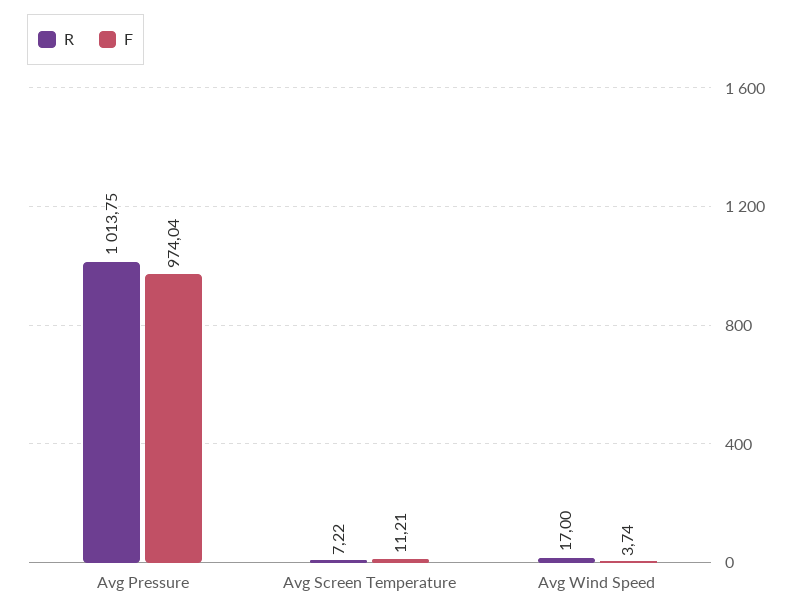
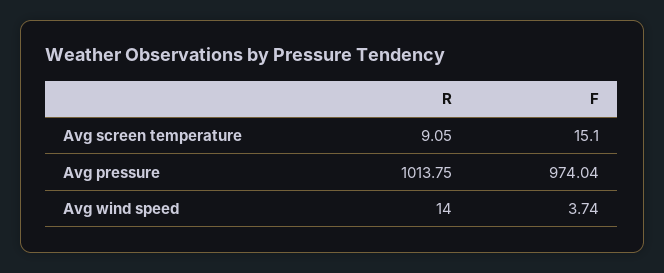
  {
    "R": {
      "Avg Pressure": 1013.75,
-     "Avg Screen Temperature": 7.22,
+     "Avg Screen Temperature": 9.05,
-     "Avg Wind Speed": 17
+     "Avg Wind Speed": 14
    },
    "F": {
      "Avg Pressure": 974.04,
-     "Avg Screen Temperature": 11.21,
+     "Avg Screen Temperature": 15.1,
      "Avg Wind Speed": 3.74
    }
  }

